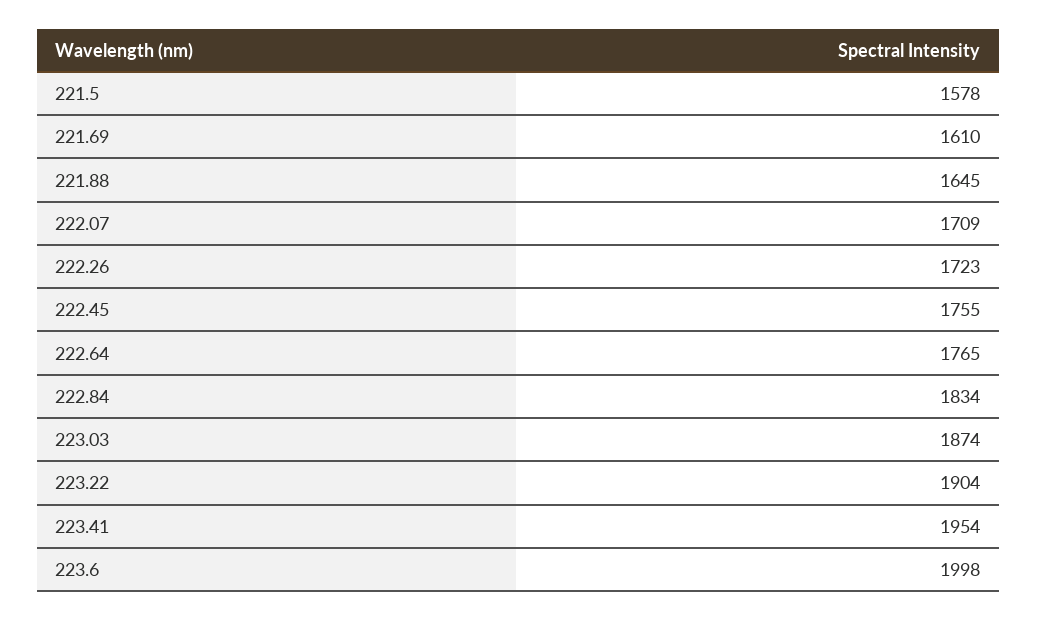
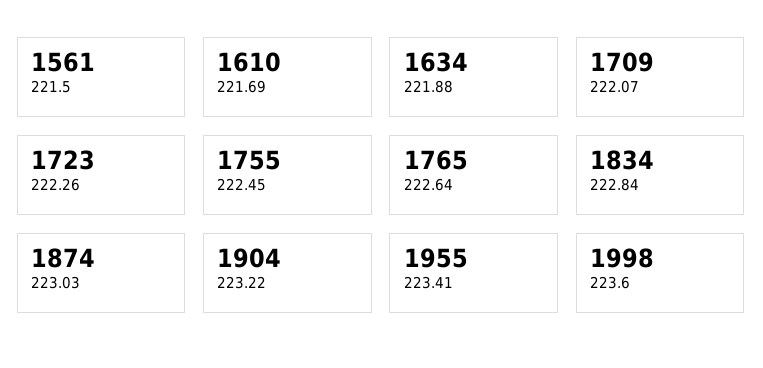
  {
-   "221.5": 1578,
+   "221.5": 1561,
    "221.69": 1610,
-   "221.88": 1645,
+   "221.88": 1634,
    "222.07": 1709,
    "222.26": 1723,
    "222.45": 1755,
    "222.64": 1765,
    "222.84": 1834,
    "223.03": 1874,
    "223.22": 1904,
-   "223.41": 1954,
+   "223.41": 1955,
    "223.6": 1998
  }

